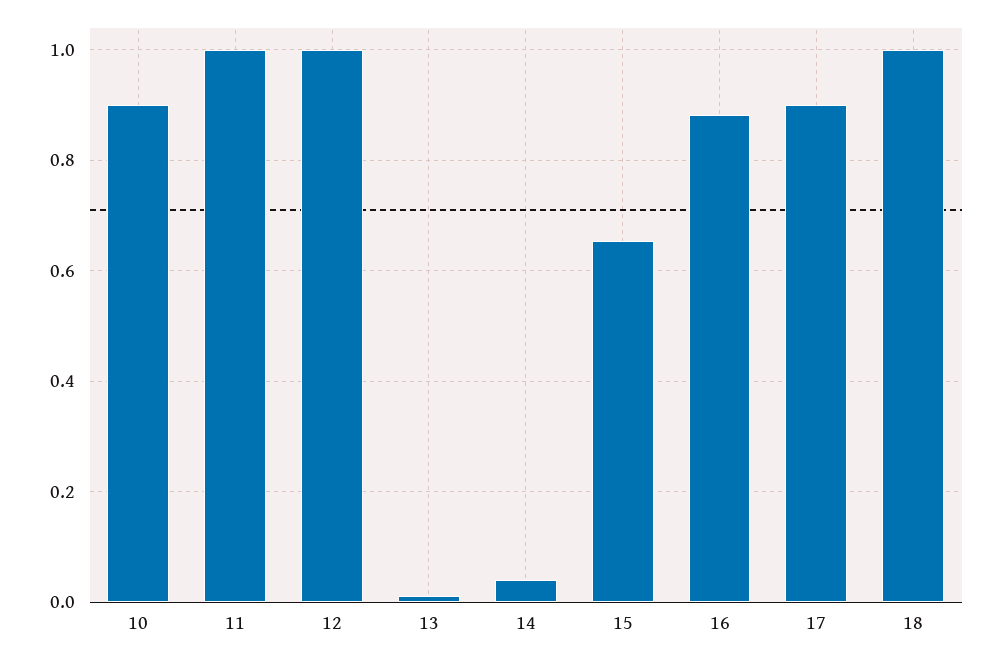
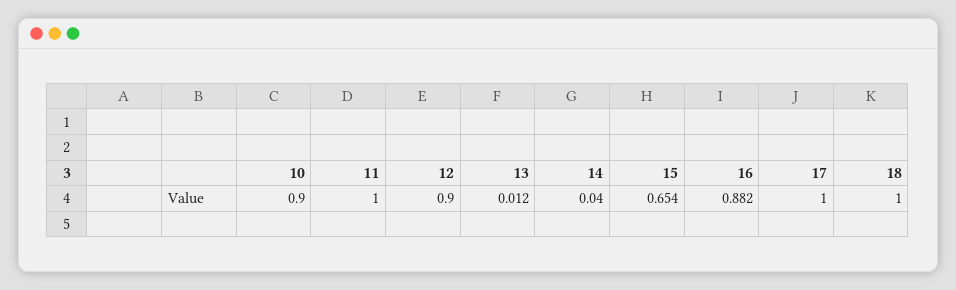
  {
    "10": 0.9,
    "11": 1,
-   "12": 1,
+   "12": 0.9,
    "13": 0.012,
    "14": 0.04,
    "15": 0.654,
    "16": 0.882,
-   "17": 0.9,
+   "17": 1,
    "18": 1
  }

